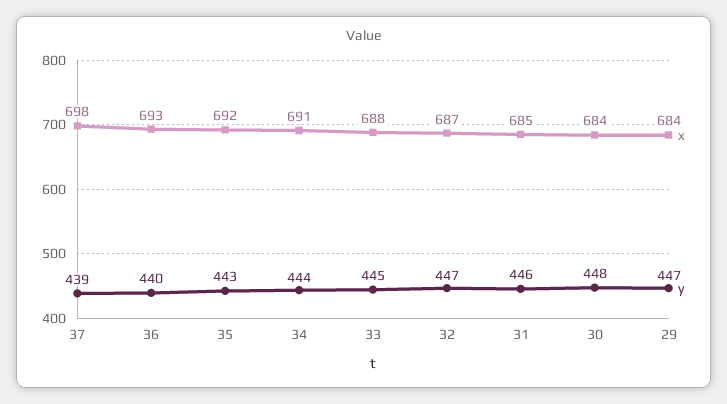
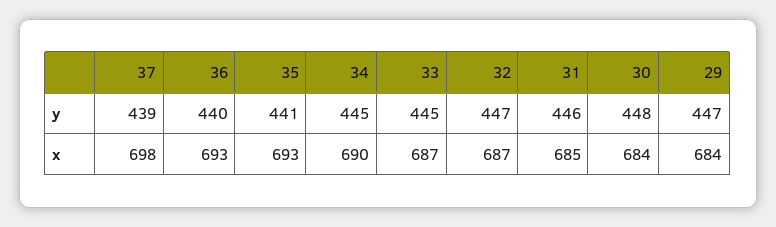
  {
    "x": {
      "37": 698,
      "36": 693,
-     "35": 692,
+     "35": 693,
-     "34": 691,
+     "34": 690,
-     "33": 688,
+     "33": 687,
      "32": 687,
      "31": 685,
      "30": 684,
      "29": 684
    },
    "y": {
      "37": 439,
      "36": 440,
-     "35": 443,
+     "35": 441,
-     "34": 444,
+     "34": 445,
      "33": 445,
      "32": 447,
      "31": 446,
      "30": 448,
      "29": 447
    }
  }

